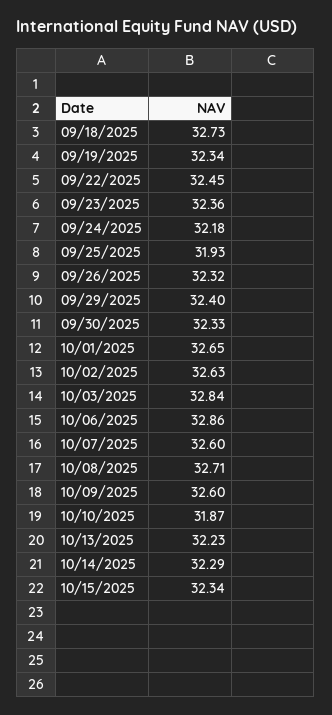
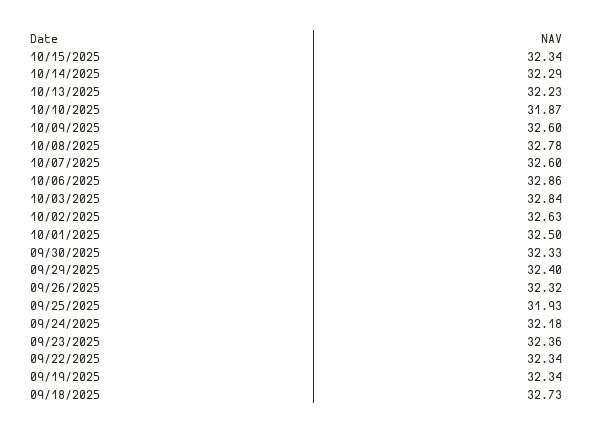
  {
    "09/18/2025": 32.73,
    "09/19/2025": 32.34,
-   "09/22/2025": 32.45,
+   "09/22/2025": 32.34,
    "09/23/2025": 32.36,
    "09/24/2025": 32.18,
    "09/25/2025": 31.93,
    "09/26/2025": 32.32,
    "09/29/2025": 32.4,
    "09/30/2025": 32.33,
-   "10/01/2025": 32.65,
+   "10/01/2025": 32.5,
    "10/02/2025": 32.63,
    "10/03/2025": 32.84,
    "10/06/2025": 32.86,
    "10/07/2025": 32.6,
-   "10/08/2025": 32.71,
+   "10/08/2025": 32.78,
    "10/09/2025": 32.6,
    "10/10/2025": 31.87,
    "10/13/2025": 32.23,
    "10/14/2025": 32.29,
    "10/15/2025": 32.34
  }

